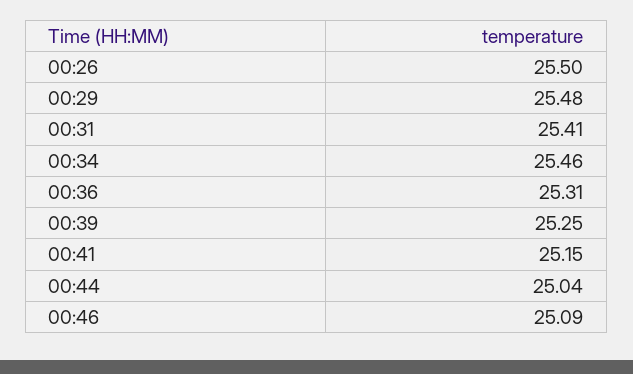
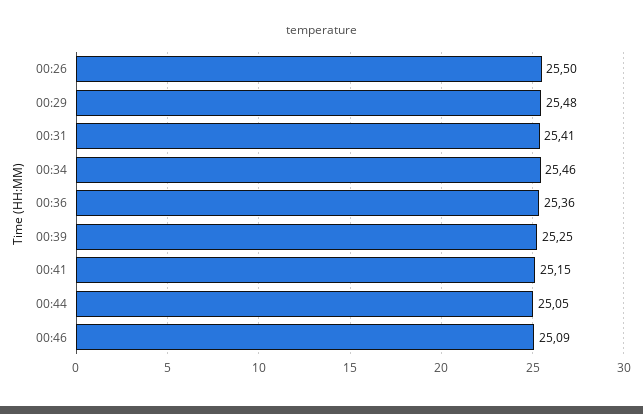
  {
    "00:26": 25.5,
    "00:29": 25.48,
    "00:31": 25.41,
    "00:34": 25.46,
-   "00:36": 25.31,
+   "00:36": 25.36,
    "00:39": 25.25,
    "00:41": 25.15,
-   "00:44": 25.04,
+   "00:44": 25.05,
    "00:46": 25.09
  }

